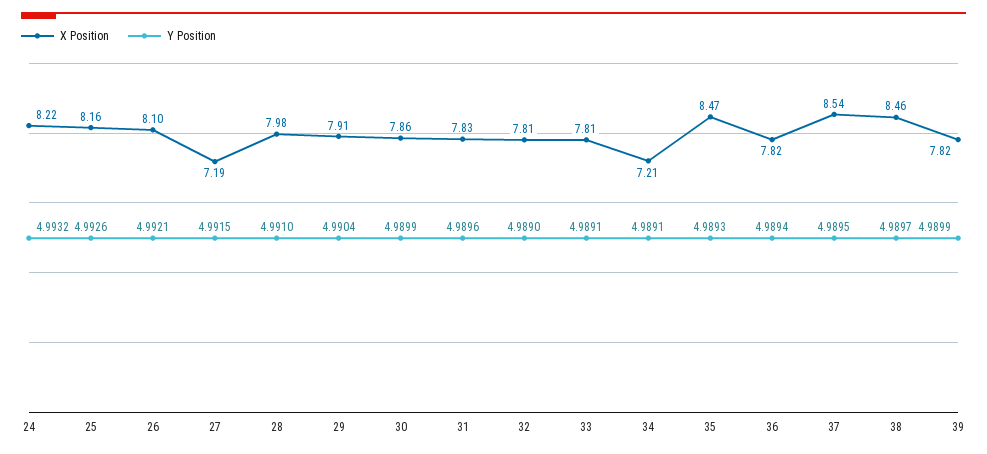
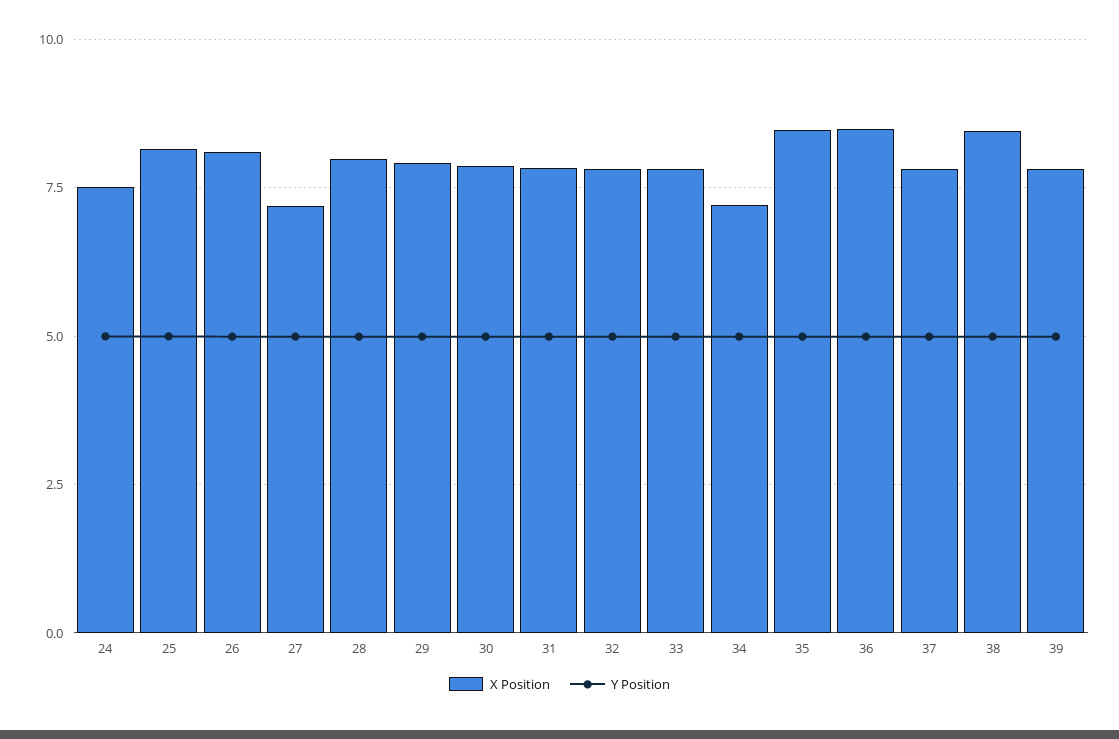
  {
    "X Position": {
-     "24": 8.22,
+     "24": 7.5,
      "25": 8.16,
      "26": 8.1,
      "27": 7.19,
      "28": 7.98,
      "29": 7.91,
      "30": 7.86,
      "31": 7.83,
      "32": 7.81,
      "33": 7.81,
      "34": 7.21,
      "35": 8.47,
-     "36": 7.82,
+     "36": 8.5,
-     "37": 8.54,
+     "37": 7.75,
      "38": 8.46,
      "39": 7.82
    },
    "Y Position": {
      "24": 4.9932,
      "25": 4.9926,
      "26": 4.9921,
      "27": 4.9915,
      "28": 4.991,
      "29": 4.9904,
      "30": 4.9899,
      "31": 4.9896,
      "32": 4.989,
      "33": 4.9891,
      "34": 4.9891,
      "35": 4.9893,
      "36": 4.9894,
      "37": 4.9895,
      "38": 4.9897,
      "39": 4.9899
    }
  }

